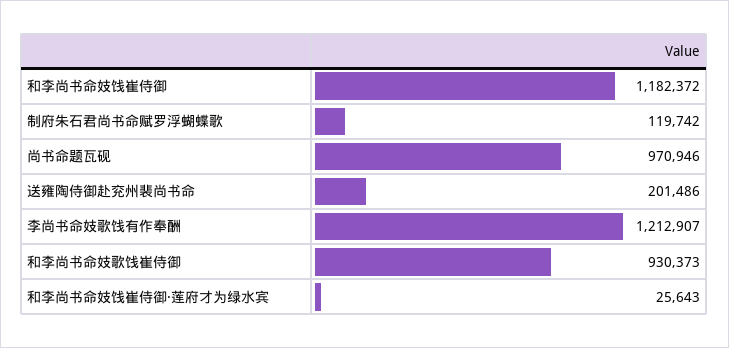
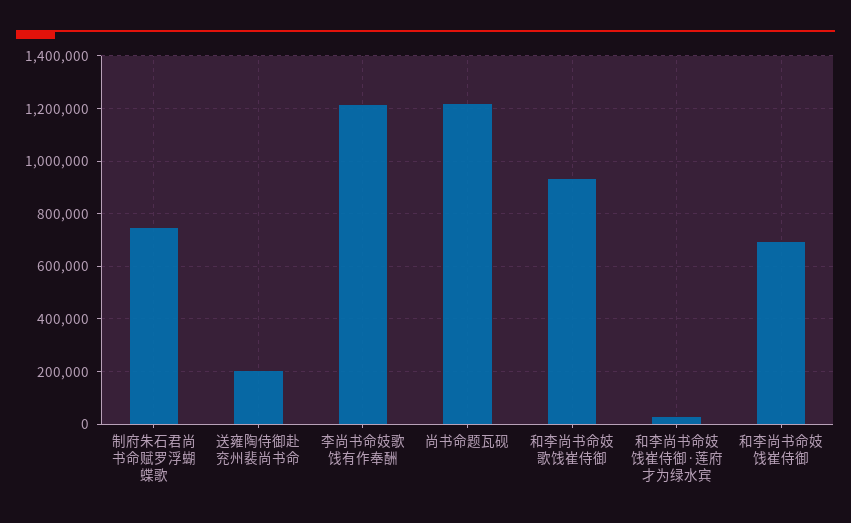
  {
-   "和李尚书命妓饯崔侍御": 1182372,
+   "和李尚书命妓饯崔侍御": 700000,
-   "制府朱石君尚书命赋罗浮蝴蝶歌": 119742,
+   "制府朱石君尚书命赋罗浮蝴蝶歌": 750000,
-   "尚书命题瓦砚": 970946,
+   "尚书命题瓦砚": 1225000,
    "送雍陶侍御赴兖州裴尚书命": 201486,
    "李尚书命妓歌饯有作奉酬": 1212907,
    "和李尚书命妓歌饯崔侍御": 930373,
    "和李尚书命妓饯崔侍御·莲府才为绿水宾": 25643
  }

